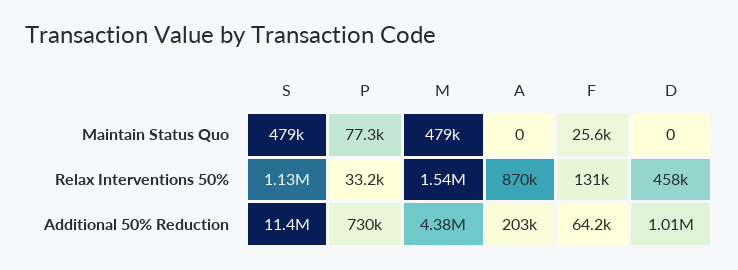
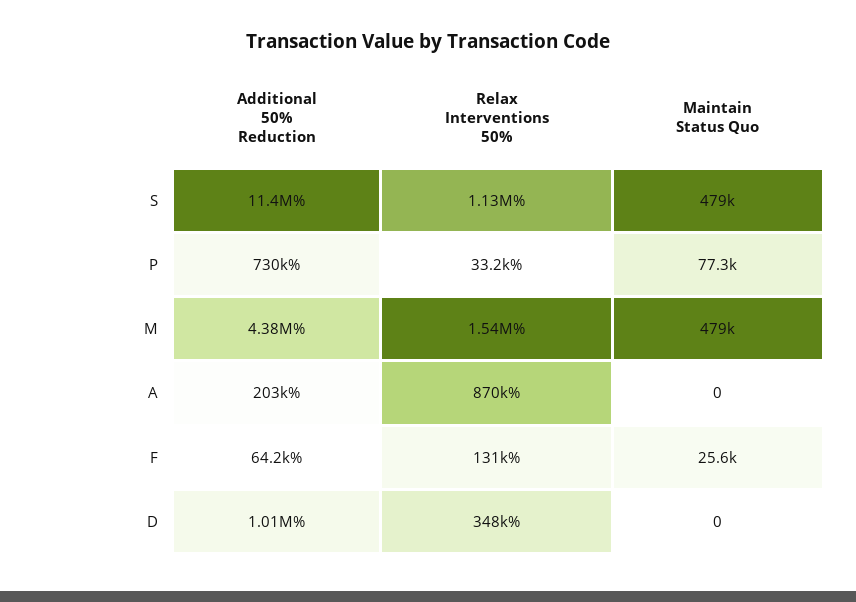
  {
    "S": {
      "Maintain Status Quo": 479000,
      "Relax Interventions 50%": 1130000,
      "Additional 50% Reduction": 11400000
    },
    "P": {
      "Maintain Status Quo": 77300,
      "Relax Interventions 50%": 33200,
      "Additional 50% Reduction": 730000
    },
    "M": {
      "Maintain Status Quo": 479000,
      "Relax Interventions 50%": 1540000,
      "Additional 50% Reduction": 4380000
    },
    "A": {
      "Maintain Status Quo": 0,
      "Relax Interventions 50%": 870000,
      "Additional 50% Reduction": 203000
    },
    "F": {
      "Maintain Status Quo": 25600,
      "Relax Interventions 50%": 131000,
      "Additional 50% Reduction": 64200
    },
    "D": {
      "Maintain Status Quo": 0,
-     "Relax Interventions 50%": 458000,
+     "Relax Interventions 50%": 348000,
      "Additional 50% Reduction": 1010000
    }
  }

